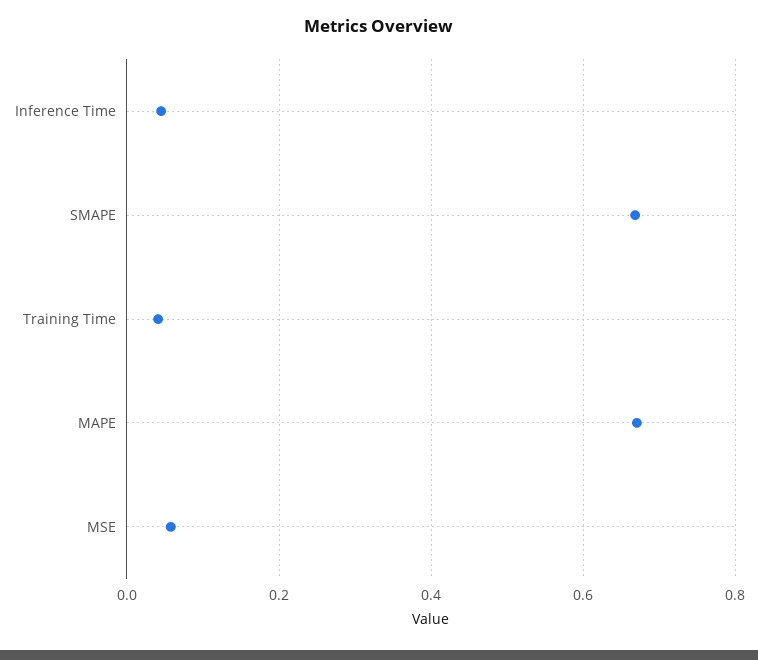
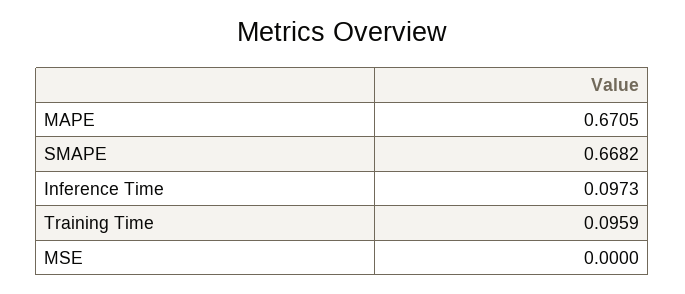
  {
-   "Inference Time": 0.04,
+   "Inference Time": 0.0973,
    "SMAPE": 0.6682,
-   "Training Time": 0.04,
+   "Training Time": 0.0959,
    "MAPE": 0.6705,
-   "MSE": 0.06
+   "MSE": 0
  }

